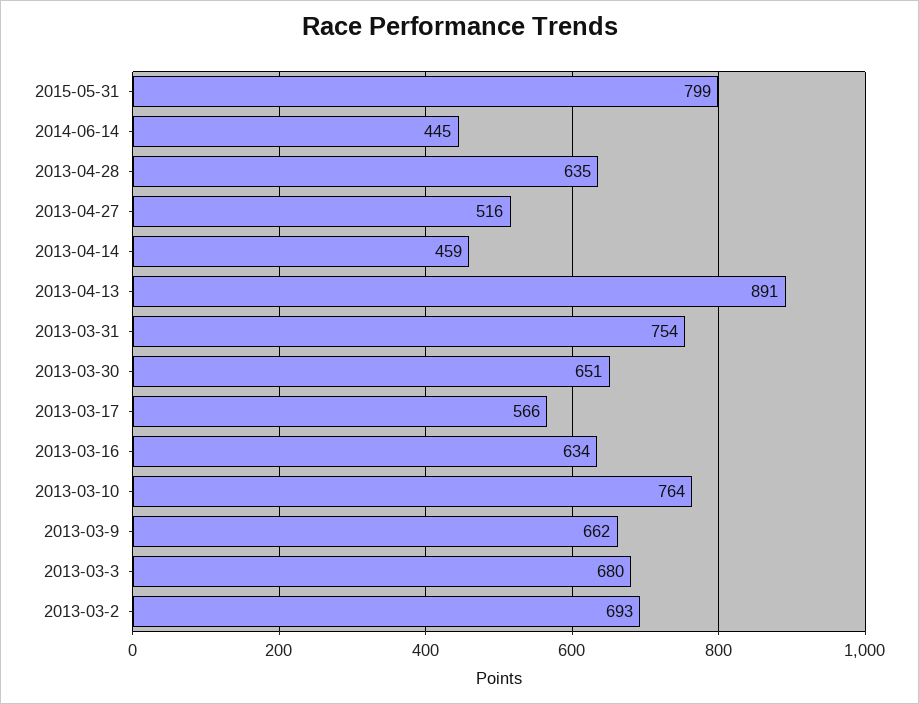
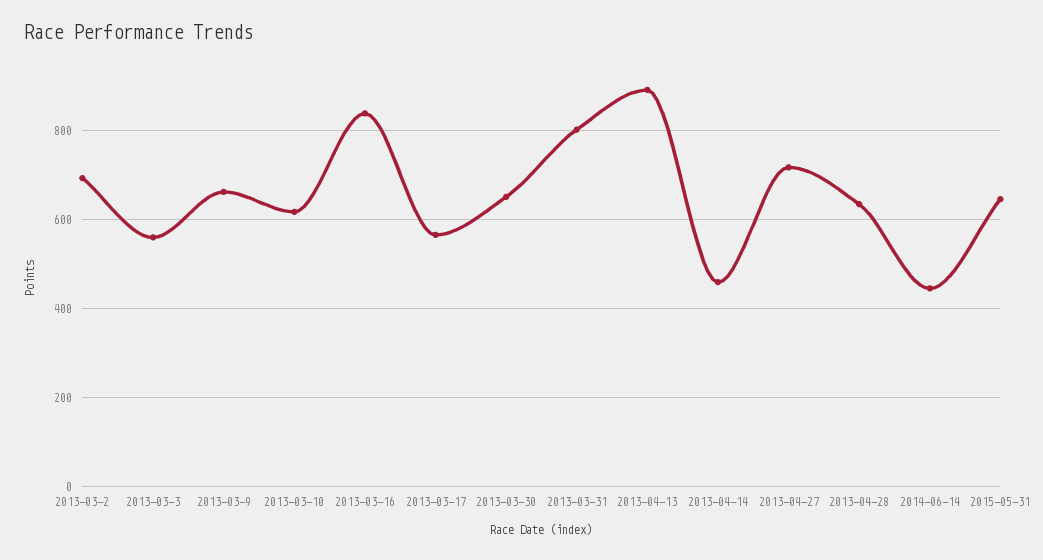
  {
-   "2015-05-31": 799,
+   "2015-05-31": 640,
    "2014-06-14": 445,
    "2013-04-28": 635,
-   "2013-04-27": 516,
+   "2013-04-27": 720,
    "2013-04-14": 459,
    "2013-04-13": 891,
-   "2013-03-31": 754,
+   "2013-03-31": 800,
    "2013-03-30": 651,
    "2013-03-17": 566,
-   "2013-03-16": 634,
+   "2013-03-16": 840,
-   "2013-03-10": 764,
+   "2013-03-10": 620,
    "2013-03-9": 662,
-   "2013-03-3": 680,
+   "2013-03-3": 560,
    "2013-03-2": 693
  }

